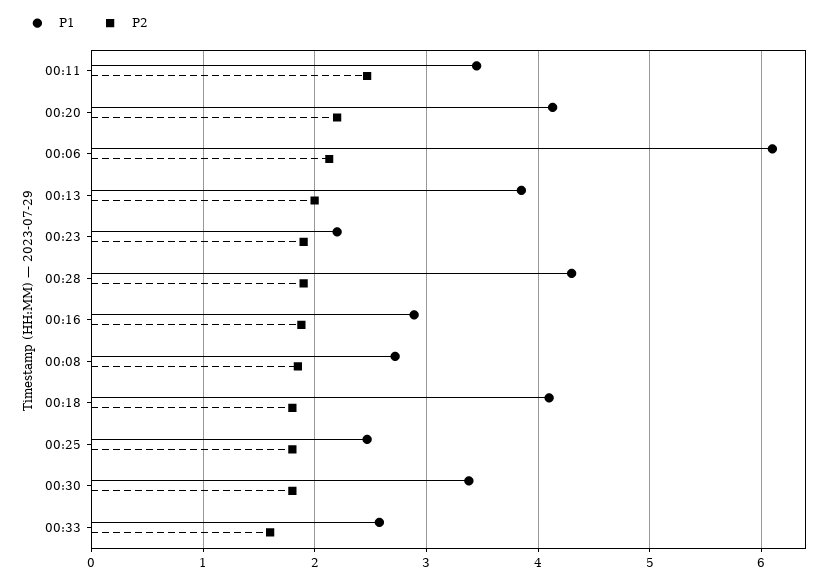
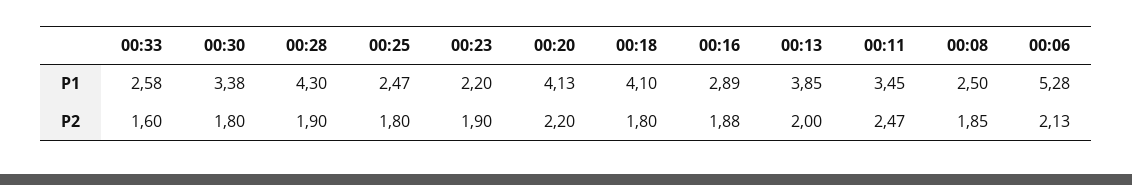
  {
    "P1": {
      "00:11": 3.45,
      "00:20": 4.13,
-     "00:06": 6.1,
+     "00:06": 5.28,
      "00:13": 3.85,
      "00:23": 2.2,
      "00:28": 4.3,
      "00:16": 2.89,
-     "00:08": 2.7,
+     "00:08": 2.5,
      "00:18": 4.1,
      "00:25": 2.47,
      "00:30": 3.38,
      "00:33": 2.58
    },
    "P2": {
      "00:11": 2.47,
      "00:20": 2.2,
      "00:06": 2.13,
      "00:13": 2,
      "00:23": 1.9,
      "00:28": 1.9,
      "00:16": 1.88,
      "00:08": 1.85,
      "00:18": 1.8,
      "00:25": 1.8,
      "00:30": 1.8,
      "00:33": 1.6
    }
  }

